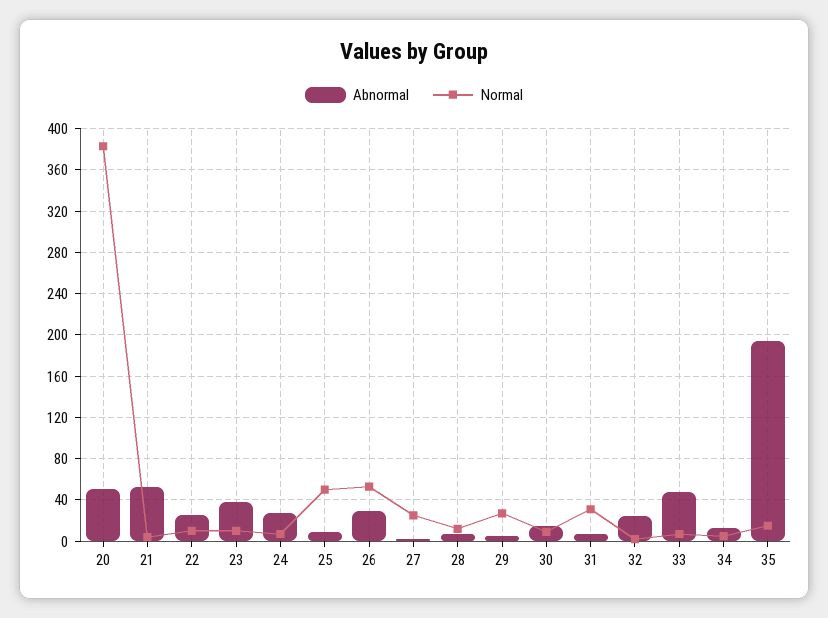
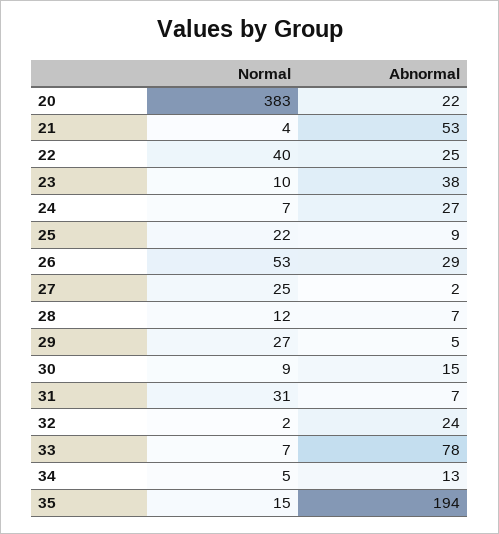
  {
    "Abnormal": {
-     "20": 50,
+     "20": 22,
      "21": 53,
      "22": 25,
      "23": 38,
      "24": 27,
      "25": 9,
      "26": 29,
      "27": 2,
      "28": 7,
      "29": 5,
      "30": 15,
      "31": 7,
      "32": 24,
-     "33": 50,
+     "33": 78,
      "34": 13,
      "35": 194
    },
    "Normal": {
      "20": 383,
      "21": 4,
-     "22": 10,
+     "22": 40,
      "23": 10,
      "24": 7,
-     "25": 50,
+     "25": 22,
      "26": 53,
      "27": 25,
      "28": 12,
      "29": 27,
      "30": 9,
      "31": 31,
      "32": 2,
      "33": 7,
      "34": 5,
      "35": 15
    }
  }

